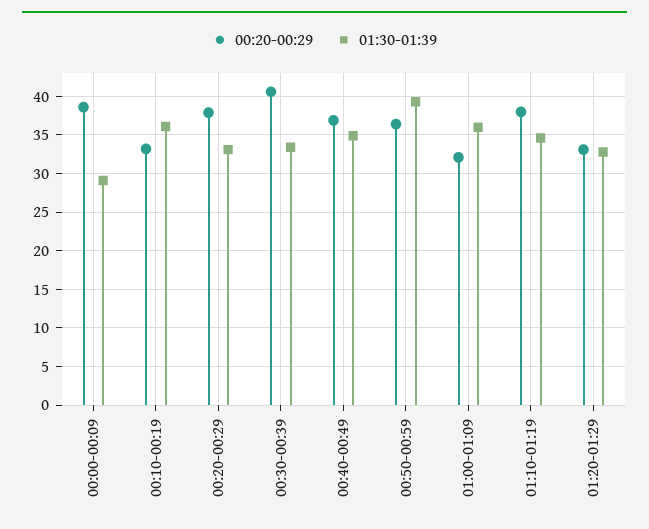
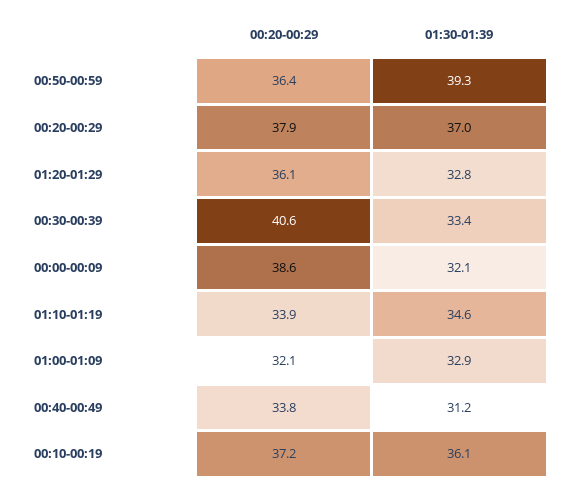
  {
    "00:20-00:29": {
      "00:00-00:09": 38.6,
-     "00:10-00:19": 33,
+     "00:10-00:19": 37.2,
      "00:20-00:29": 37.9,
      "00:30-00:39": 40.6,
-     "00:40-00:49": 37,
+     "00:40-00:49": 33.8,
      "00:50-00:59": 36.4,
      "01:00-01:09": 32.1,
-     "01:10-01:19": 38,
+     "01:10-01:19": 33.9,
-     "01:20-01:29": 33
+     "01:20-01:29": 36.1
    },
    "01:30-01:39": {
-     "00:00-00:09": 29,
+     "00:00-00:09": 32.1,
      "00:10-00:19": 36.1,
-     "00:20-00:29": 33,
+     "00:20-00:29": 37,
      "00:30-00:39": 33.4,
-     "00:40-00:49": 35,
+     "00:40-00:49": 31.2,
      "00:50-00:59": 39.3,
-     "01:00-01:09": 36,
+     "01:00-01:09": 32.9,
      "01:10-01:19": 34.6,
      "01:20-01:29": 32.8
    }
  }

